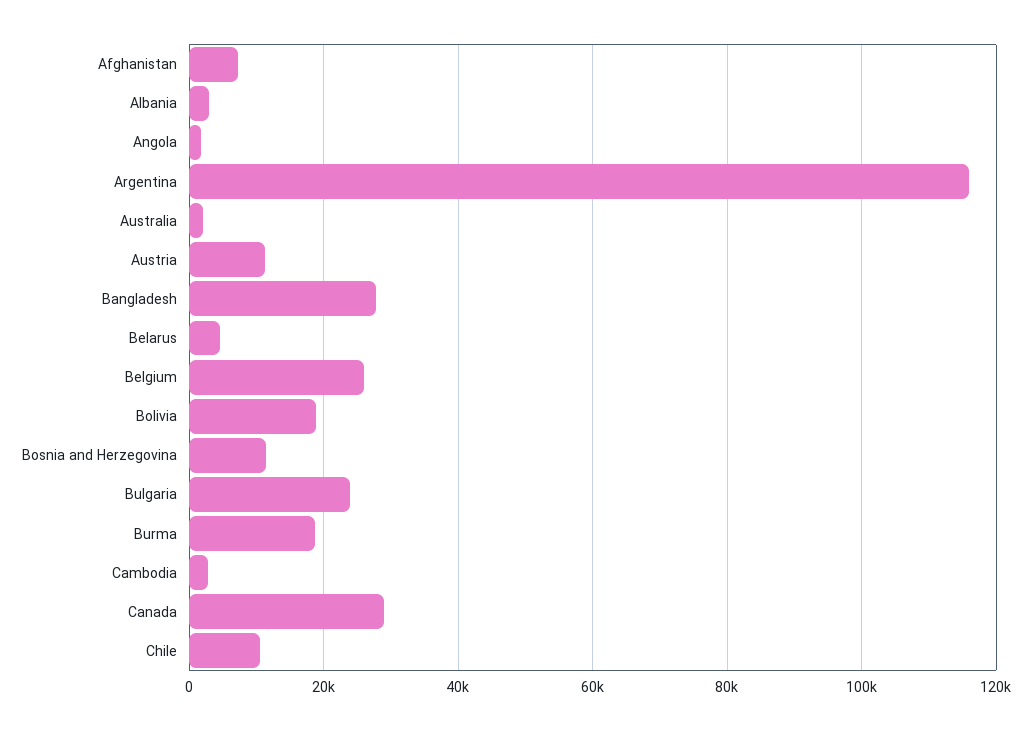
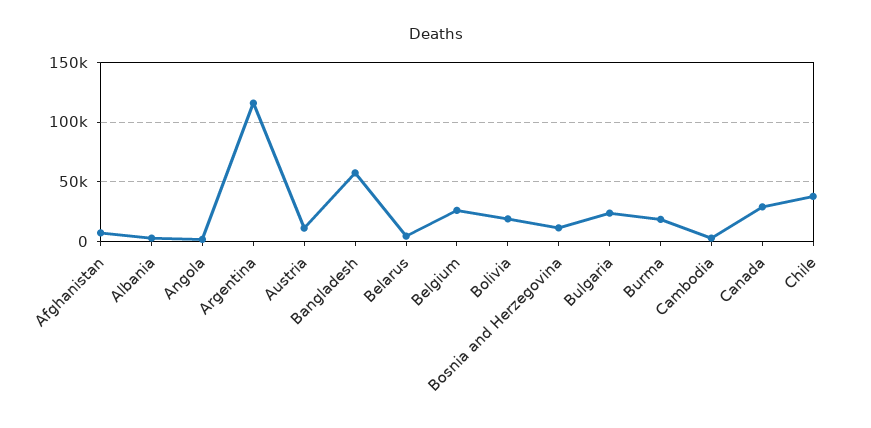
  {
    "Afghanistan": 8000,
    "Albania": 2000,
    "Angola": 2000,
    "Argentina": 116000,
-   "Australia": 2000,
    "Austria": 12000,
-   "Bangladesh": 28000,
+   "Bangladesh": 60000,
    "Belarus": 4000,
    "Belgium": 26000,
    "Bolivia": 18000,
    "Bosnia and Herzegovina": 12000,
    "Bulgaria": 24000,
    "Burma": 18000,
    "Cambodia": 2000,
    "Canada": 30000,
-   "Chile": 10000
+   "Chile": 40000
  }

